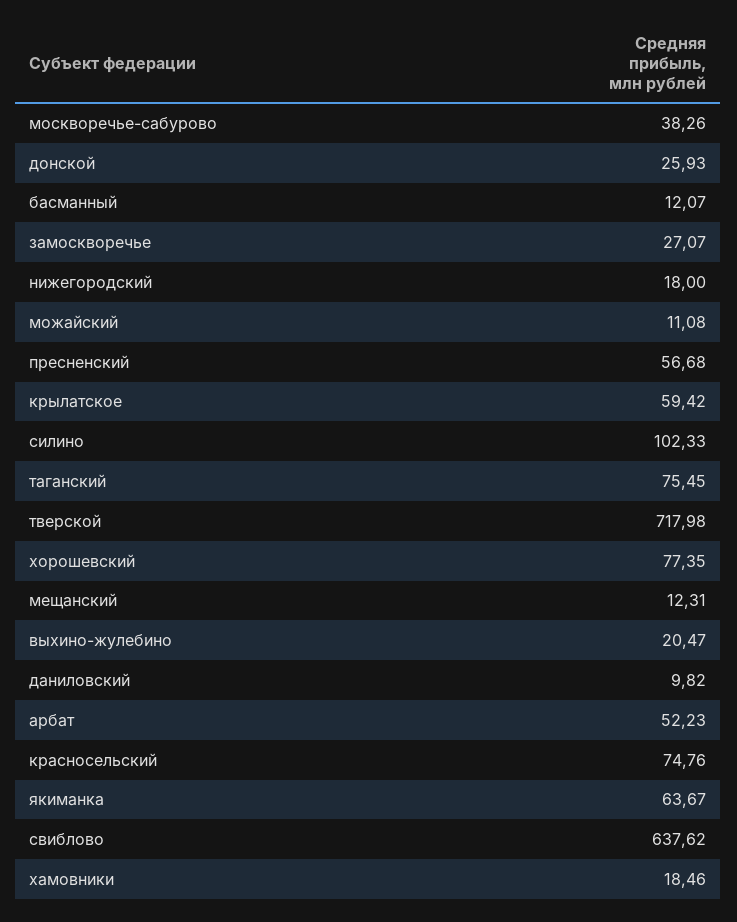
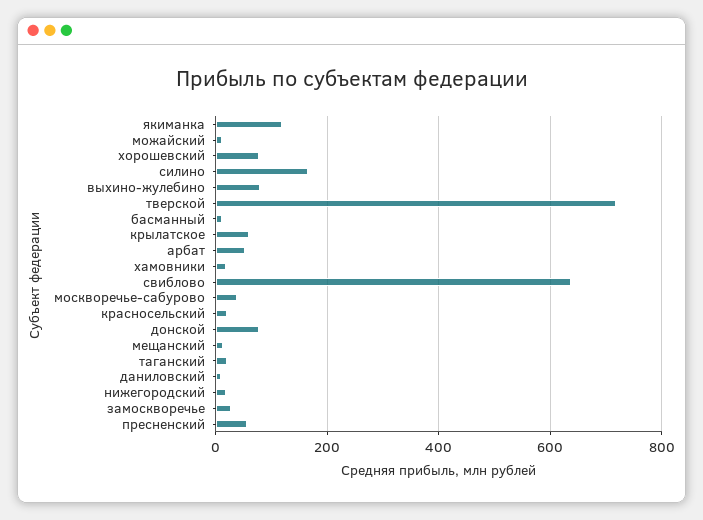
  {
    "москворечье-сабурово": 38.26,
-   "донской": 25.93,
+   "донской": 80,
    "басманный": 12.07,
    "замоскворечье": 27.07,
    "нижегородский": 18,
    "можайский": 11.08,
    "пресненский": 56.68,
    "крылатское": 59.42,
-   "силино": 102.33,
+   "силино": 160,
-   "таганский": 75.45,
+   "таганский": 20,
    "тверской": 717.98,
    "хорошевский": 77.35,
    "мещанский": 12.31,
-   "выхино-жулебино": 20.47,
+   "выхино-жулебино": 80,
    "даниловский": 9.82,
    "арбат": 52.23,
-   "красносельский": 74.76,
+   "красносельский": 20,
-   "якиманка": 63.67,
+   "якиманка": 120,
    "свиблово": 637.62,
    "хамовники": 18.46
  }

